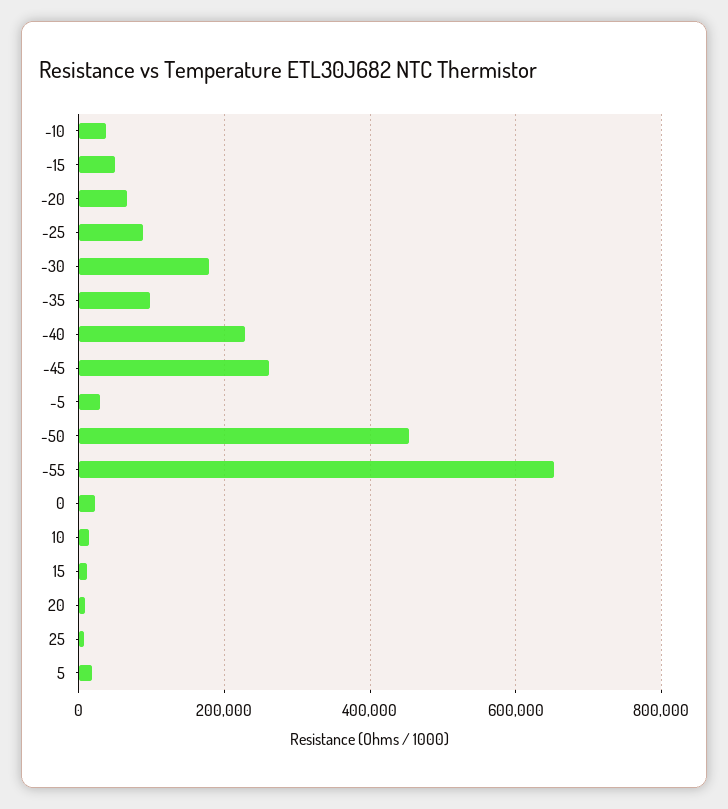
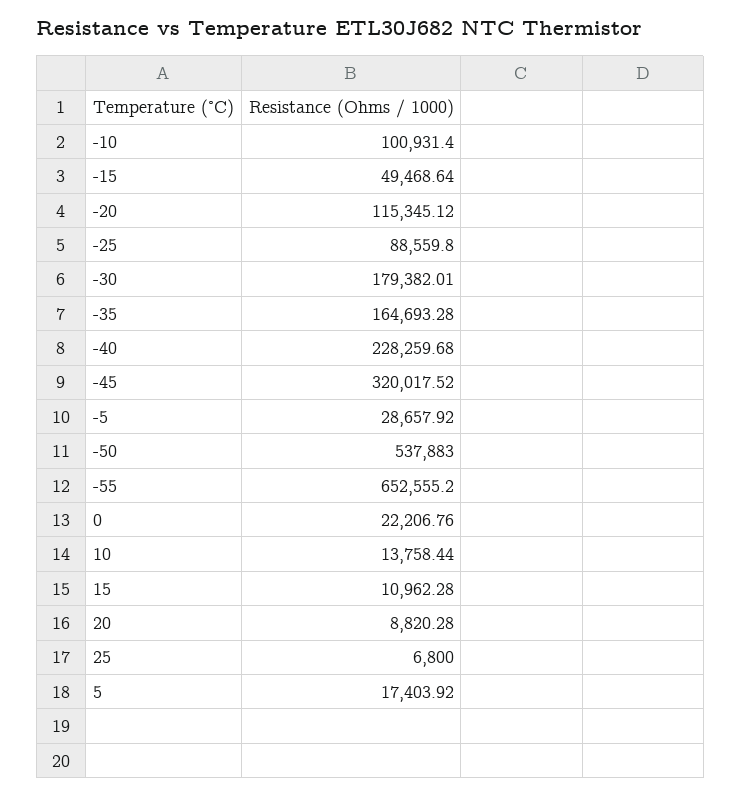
  {
-   "-10": 40000,
+   "-10": 100931.4,
    "-15": 49468.64,
-   "-20": 60000,
+   "-20": 115345.12,
    "-25": 88559.8,
    "-30": 179382.01,
-   "-35": 100000,
+   "-35": 164693.28,
    "-40": 228259.68,
-   "-45": 260000,
+   "-45": 320017.52,
    "-5": 28657.92,
-   "-50": 460000,
+   "-50": 537883,
    "-55": 652555.2,
    "0": 22206.76,
    "10": 13758.44,
    "15": 10962.28,
    "20": 8820.28,
    "25": 6800,
    "5": 17403.92
  }

